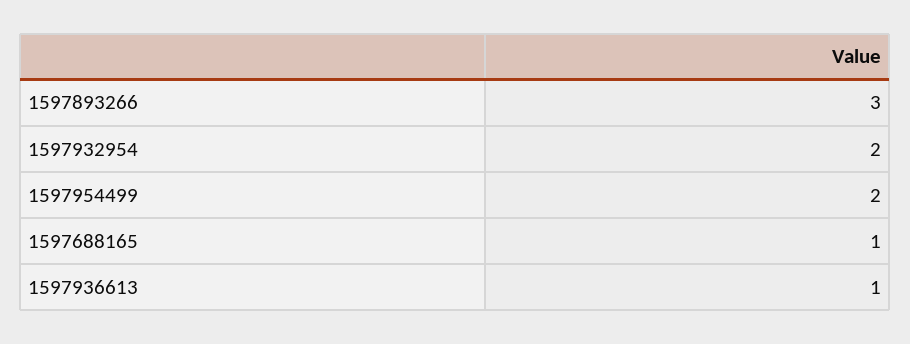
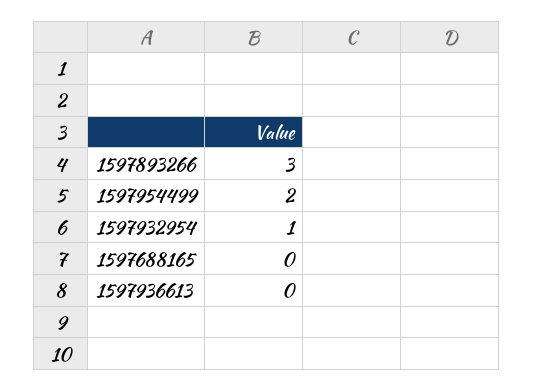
  {
    "1597893266": 3,
-   "1597932954": 2,
+   "1597932954": 1,
    "1597954499": 2,
-   "1597688165": 1,
+   "1597688165": 0,
-   "1597936613": 1
+   "1597936613": 0
  }

